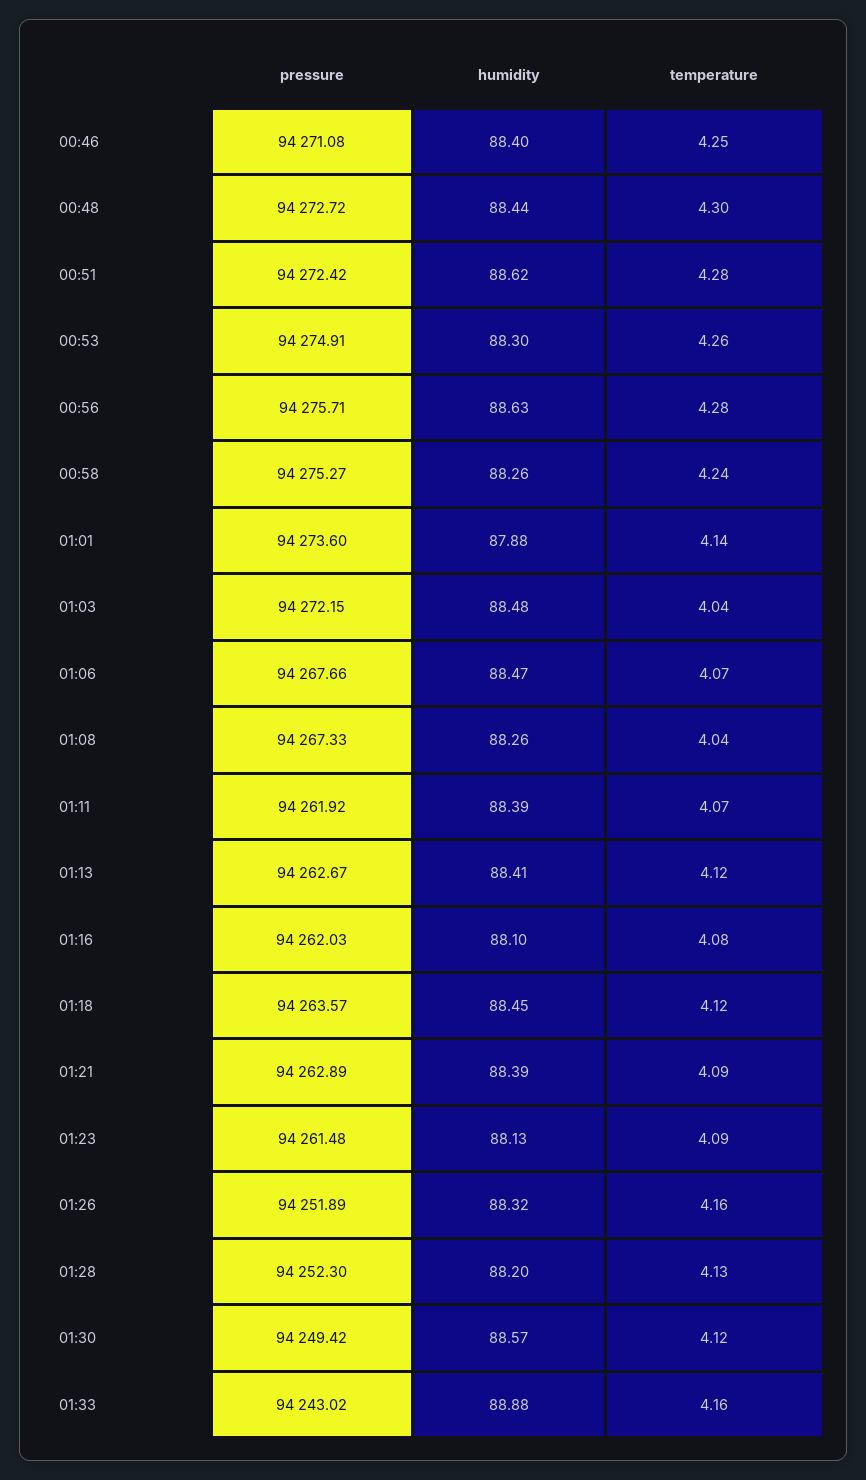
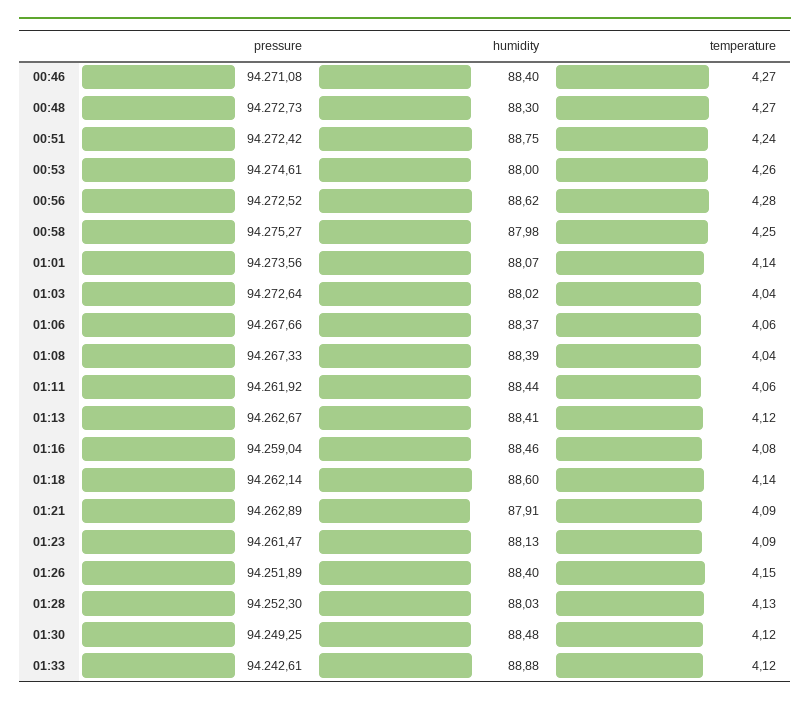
  {
    "pressure": {
      "00:46": 94271.08,
-     "00:48": 94272.72,
+     "00:48": 94272.73,
      "00:51": 94272.42,
-     "00:53": 94274.91,
+     "00:53": 94274.61,
-     "00:56": 94275.71,
+     "00:56": 94272.52,
      "00:58": 94275.27,
-     "01:01": 94273.6,
+     "01:01": 94273.56,
-     "01:03": 94272.15,
+     "01:03": 94272.64,
      "01:06": 94267.66,
      "01:08": 94267.33,
      "01:11": 94261.92,
      "01:13": 94262.67,
-     "01:16": 94262.03,
+     "01:16": 94259.04,
-     "01:18": 94263.57,
+     "01:18": 94262.14,
      "01:21": 94262.89,
-     "01:23": 94261.48,
+     "01:23": 94261.47,
      "01:26": 94251.89,
      "01:28": 94252.3,
-     "01:30": 94249.42,
+     "01:30": 94249.25,
-     "01:33": 94243.02
+     "01:33": 94242.61
    },
    "humidity": {
      "00:46": 88.4,
-     "00:48": 88.44,
+     "00:48": 88.3,
-     "00:51": 88.62,
+     "00:51": 88.75,
-     "00:53": 88.3,
+     "00:53": 88,
-     "00:56": 88.63,
+     "00:56": 88.62,
-     "00:58": 88.26,
+     "00:58": 87.98,
-     "01:01": 87.88,
+     "01:01": 88.07,
-     "01:03": 88.48,
+     "01:03": 88.02,
-     "01:06": 88.47,
+     "01:06": 88.37,
-     "01:08": 88.26,
+     "01:08": 88.39,
-     "01:11": 88.39,
+     "01:11": 88.44,
      "01:13": 88.41,
-     "01:16": 88.1,
+     "01:16": 88.46,
-     "01:18": 88.45,
+     "01:18": 88.6,
-     "01:21": 88.39,
+     "01:21": 87.91,
      "01:23": 88.13,
-     "01:26": 88.32,
+     "01:26": 88.4,
-     "01:28": 88.2,
+     "01:28": 88.03,
-     "01:30": 88.57,
+     "01:30": 88.48,
      "01:33": 88.88
    },
    "temperature": {
-     "00:46": 4.25,
+     "00:46": 4.27,
-     "00:48": 4.3,
+     "00:48": 4.27,
-     "00:51": 4.28,
+     "00:51": 4.24,
      "00:53": 4.26,
      "00:56": 4.28,
-     "00:58": 4.24,
+     "00:58": 4.25,
      "01:01": 4.14,
      "01:03": 4.04,
-     "01:06": 4.07,
+     "01:06": 4.06,
      "01:08": 4.04,
-     "01:11": 4.07,
+     "01:11": 4.06,
      "01:13": 4.12,
      "01:16": 4.08,
-     "01:18": 4.12,
+     "01:18": 4.14,
      "01:21": 4.09,
      "01:23": 4.09,
-     "01:26": 4.16,
+     "01:26": 4.15,
      "01:28": 4.13,
      "01:30": 4.12,
-     "01:33": 4.16
+     "01:33": 4.12
    }
  }

